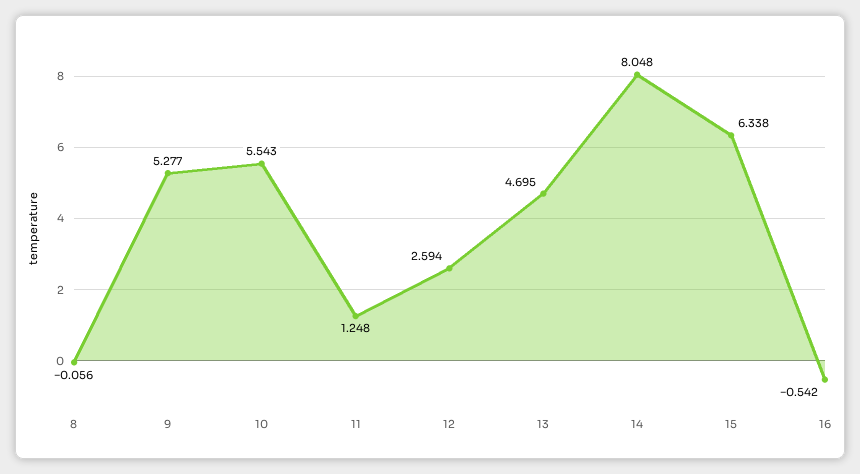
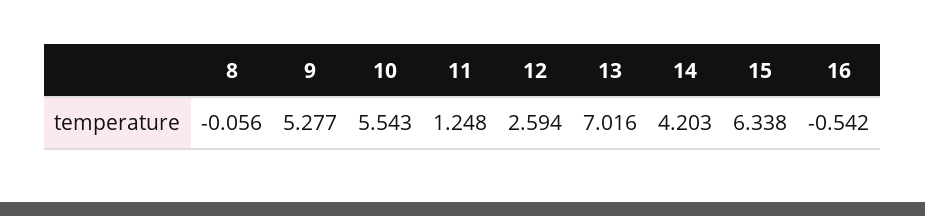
  {
    "8": -0.056,
    "9": 5.277,
    "10": 5.543,
    "11": 1.248,
    "12": 2.594,
-   "13": 4.695,
+   "13": 7.016,
-   "14": 8.048,
+   "14": 4.203,
    "15": 6.338,
    "16": -0.542
  }

